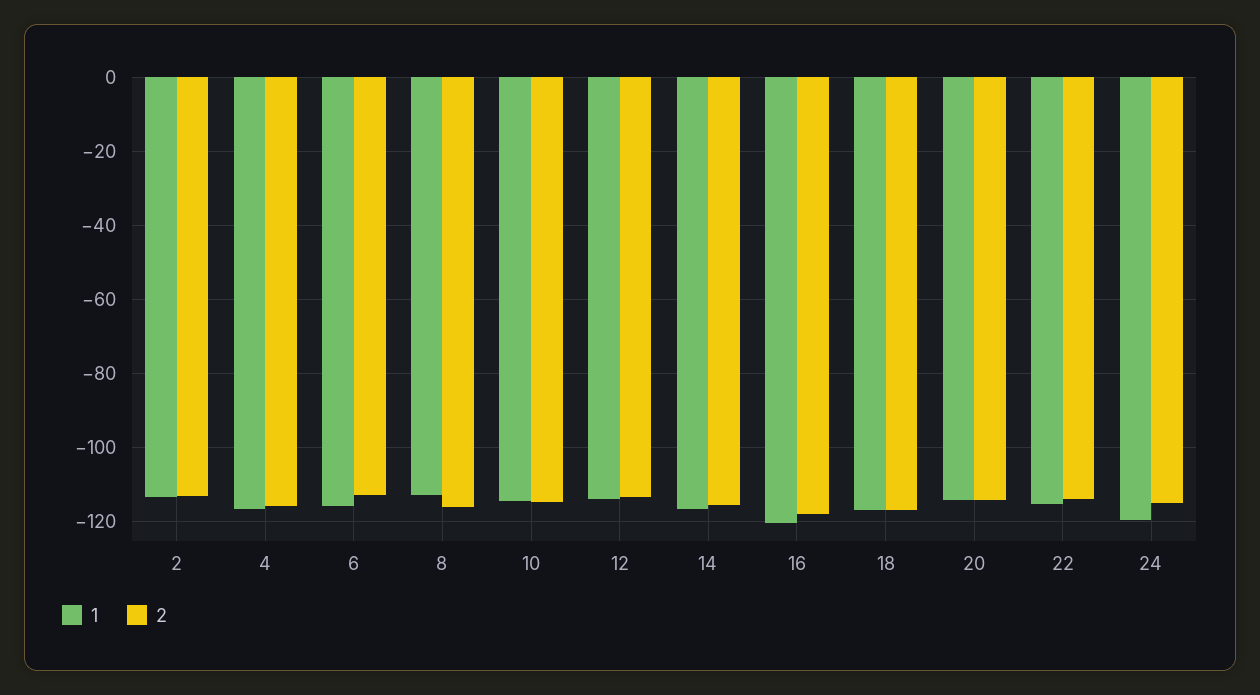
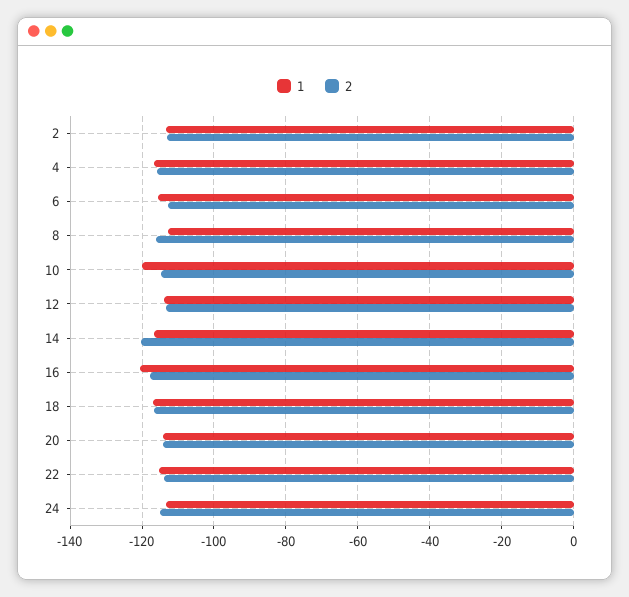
  {
    "1": {
      "2": -114,
      "4": -116,
      "6": -116,
      "8": -112,
-     "10": -114,
+     "10": -120,
      "12": -114,
      "14": -116,
      "16": -120,
      "18": -116,
      "20": -114,
      "22": -116,
-     "24": -120
+     "24": -114
    },
    "2": {
      "2": -114,
      "4": -116,
      "6": -112,
      "8": -116,
      "10": -114,
      "12": -114,
-     "14": -116,
+     "14": -120,
      "16": -118,
      "18": -116,
      "20": -114,
      "22": -114,
      "24": -116
    }
  }

